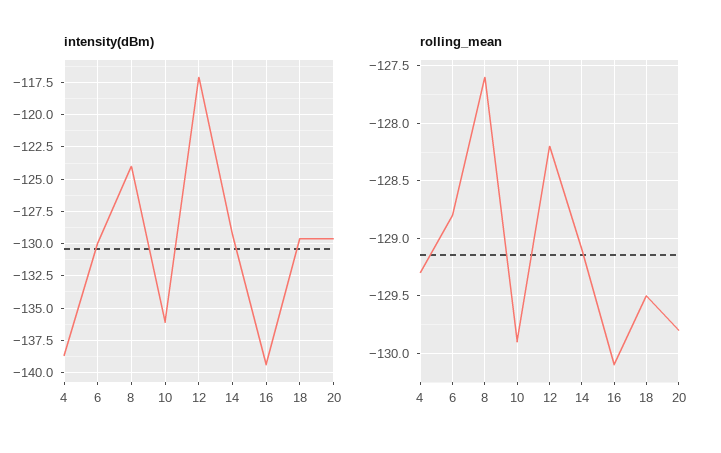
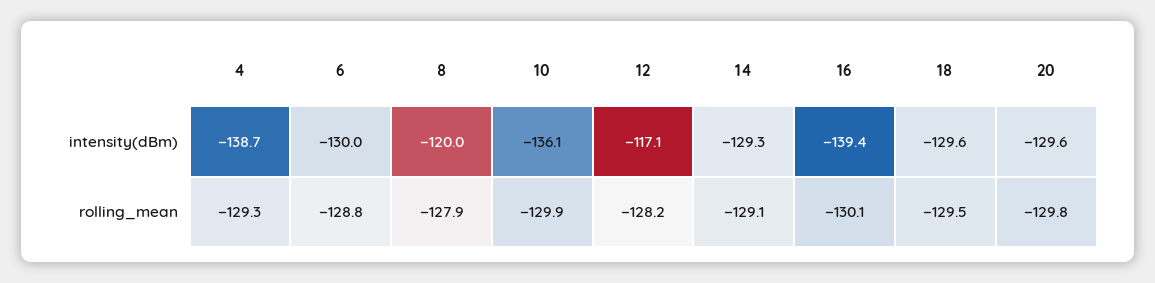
  {
    "intensity(dBm)": {
      "4": -138.7,
      "6": -130,
-     "8": -124,
+     "8": -120,
      "10": -136.1,
      "12": -117.1,
      "14": -129.3,
      "16": -139.4,
      "18": -129.6,
      "20": -129.6
    },
    "rolling_mean": {
      "4": -129.3,
      "6": -128.8,
-     "8": -127.6,
+     "8": -127.9,
      "10": -129.9,
      "12": -128.2,
      "14": -129.1,
      "16": -130.1,
      "18": -129.5,
      "20": -129.8
    }
  }

